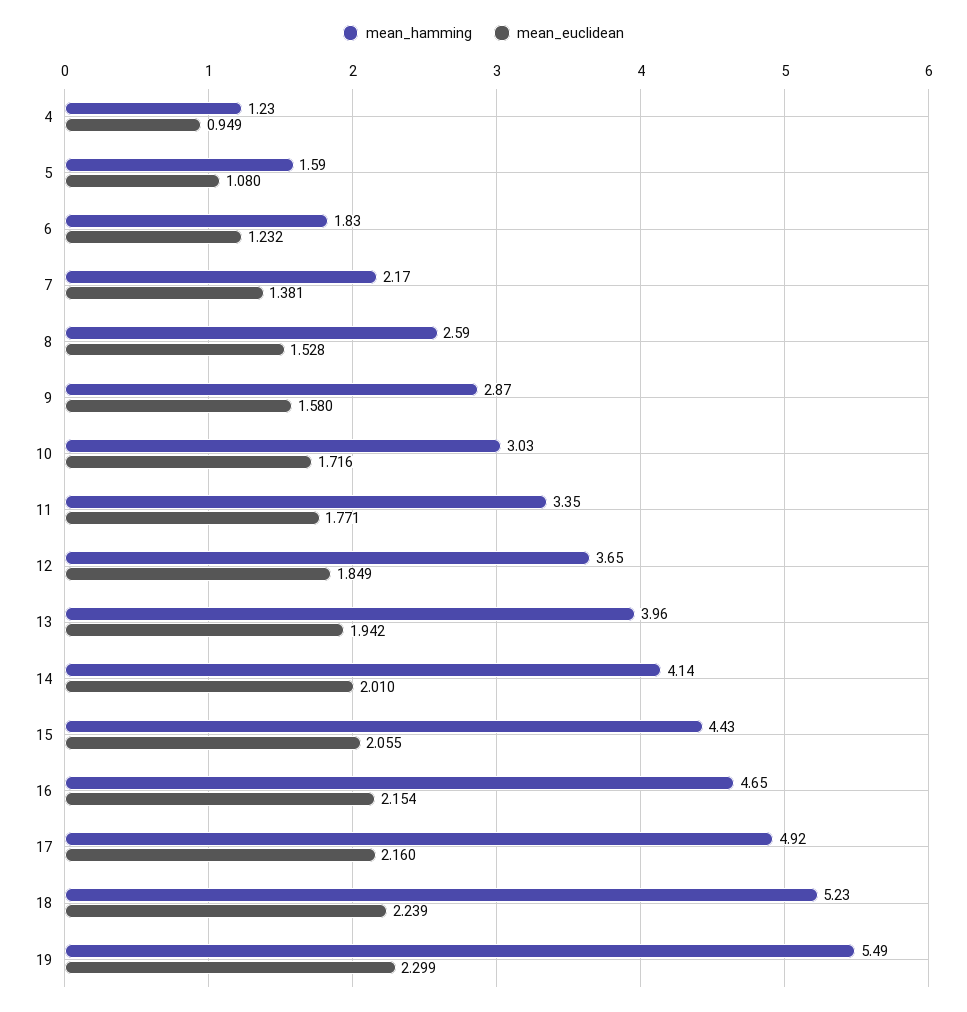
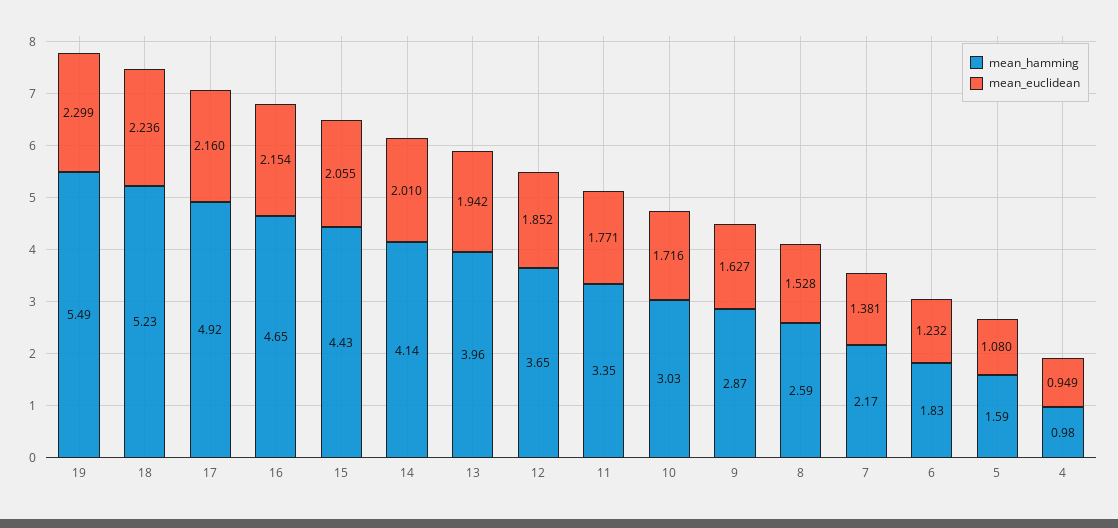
  {
    "mean_hamming": {
-     "4": 1.23,
+     "4": 0.98,
      "5": 1.59,
      "6": 1.83,
      "7": 2.17,
      "8": 2.59,
      "9": 2.87,
      "10": 3.03,
      "11": 3.35,
      "12": 3.65,
      "13": 3.96,
      "14": 4.14,
      "15": 4.43,
      "16": 4.65,
      "17": 4.92,
      "18": 5.23,
      "19": 5.49
    },
    "mean_euclidean": {
      "4": 0.949,
      "5": 1.08,
      "6": 1.232,
      "7": 1.381,
      "8": 1.528,
-     "9": 1.58,
+     "9": 1.627,
      "10": 1.716,
      "11": 1.771,
-     "12": 1.849,
+     "12": 1.852,
      "13": 1.942,
      "14": 2.01,
      "15": 2.055,
      "16": 2.154,
      "17": 2.16,
-     "18": 2.239,
+     "18": 2.236,
      "19": 2.299
    }
  }

